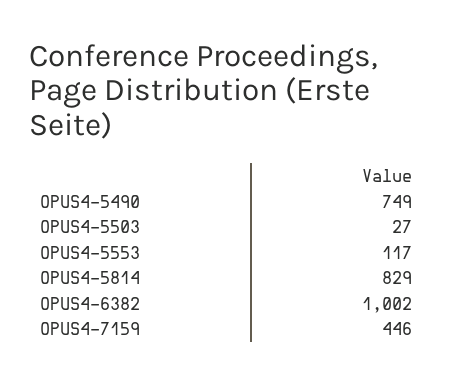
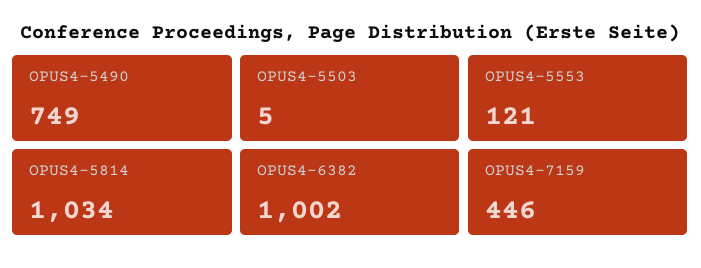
  {
    "OPUS4-5490": 749,
-   "OPUS4-5503": 27,
+   "OPUS4-5503": 5,
-   "OPUS4-5553": 117,
+   "OPUS4-5553": 121,
-   "OPUS4-5814": 829,
+   "OPUS4-5814": 1034,
    "OPUS4-6382": 1002,
    "OPUS4-7159": 446
  }

